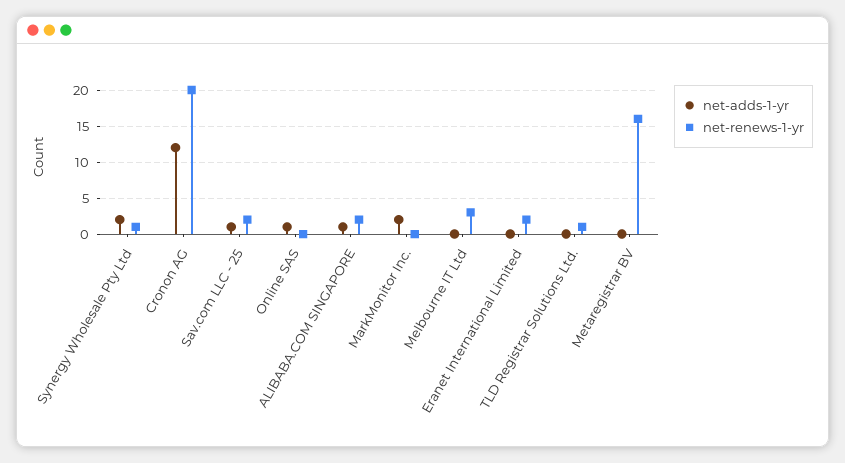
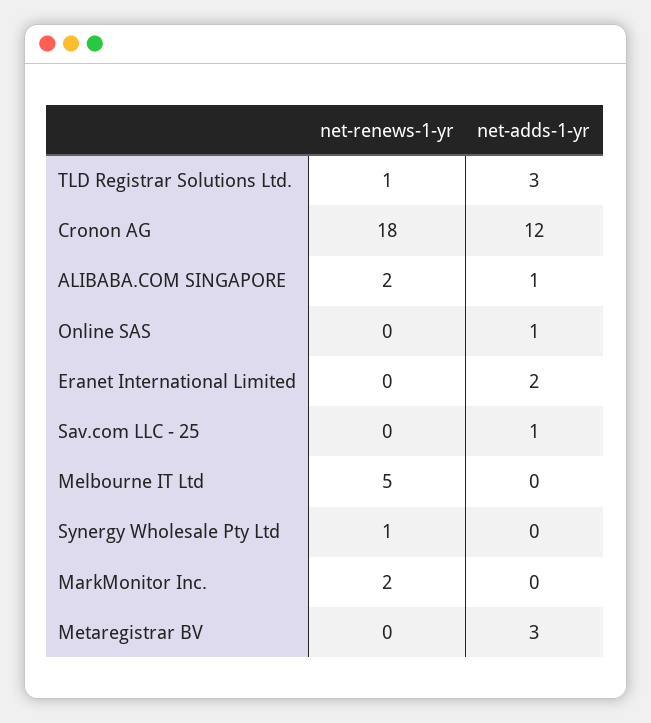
  {
    "net-adds-1-yr": {
-     "Synergy Wholesale Pty Ltd": 2,
+     "Synergy Wholesale Pty Ltd": 0,
      "Cronon AG": 12,
      "Sav.com LLC - 25": 1,
      "Online SAS": 1,
      "ALIBABA.COM SINGAPORE": 1,
-     "MarkMonitor Inc.": 2,
+     "MarkMonitor Inc.": 0,
      "Melbourne IT Ltd": 0,
-     "Eranet International Limited": 0,
+     "Eranet International Limited": 2,
-     "TLD Registrar Solutions Ltd.": 0,
+     "TLD Registrar Solutions Ltd.": 3,
-     "Metaregistrar BV": 0
+     "Metaregistrar BV": 3
    },
    "net-renews-1-yr": {
      "Synergy Wholesale Pty Ltd": 1,
-     "Cronon AG": 20,
+     "Cronon AG": 18,
-     "Sav.com LLC - 25": 2,
+     "Sav.com LLC - 25": 0,
      "Online SAS": 0,
      "ALIBABA.COM SINGAPORE": 2,
-     "MarkMonitor Inc.": 0,
+     "MarkMonitor Inc.": 2,
-     "Melbourne IT Ltd": 3,
+     "Melbourne IT Ltd": 5,
-     "Eranet International Limited": 2,
+     "Eranet International Limited": 0,
      "TLD Registrar Solutions Ltd.": 1,
-     "Metaregistrar BV": 16
+     "Metaregistrar BV": 0
    }
  }

